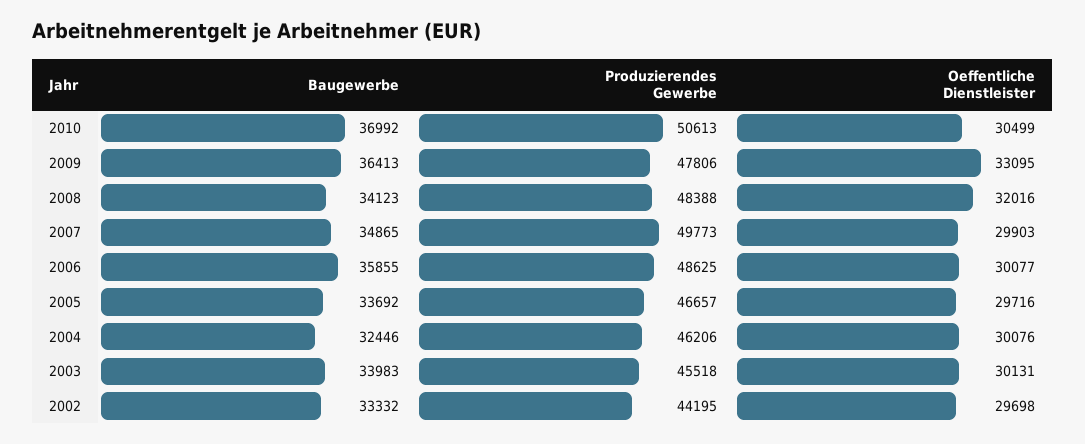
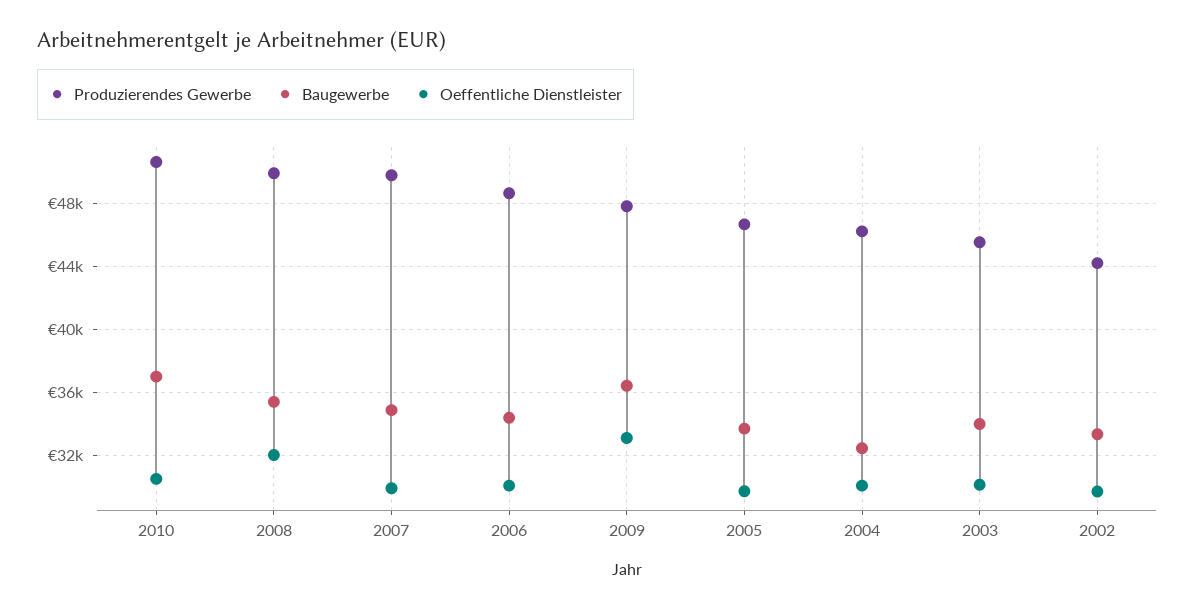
  {
    "Baugewerbe": {
      "2010": 36992,
      "2009": 36413,
-     "2008": 34123,
+     "2008": 35500,
      "2007": 34865,
-     "2006": 35855,
+     "2006": 34500,
      "2005": 33692,
      "2004": 32446,
      "2003": 33983,
      "2002": 33332
    },
    "Produzierendes Gewerbe": {
      "2010": 50613,
      "2009": 47806,
-     "2008": 48388,
+     "2008": 50000,
      "2007": 49773,
      "2006": 48625,
      "2005": 46657,
      "2004": 46206,
      "2003": 45518,
      "2002": 44195
    },
    "Oeffentliche Dienstleister": {
      "2010": 30499,
      "2009": 33095,
      "2008": 32016,
      "2007": 29903,
      "2006": 30077,
      "2005": 29716,
      "2004": 30076,
      "2003": 30131,
      "2002": 29698
    }
  }

